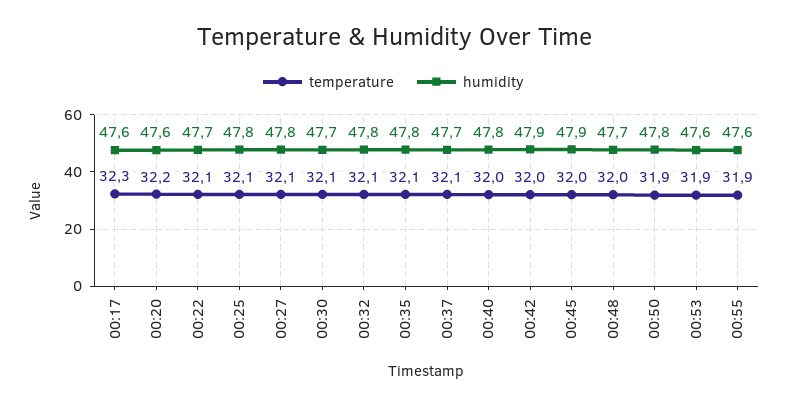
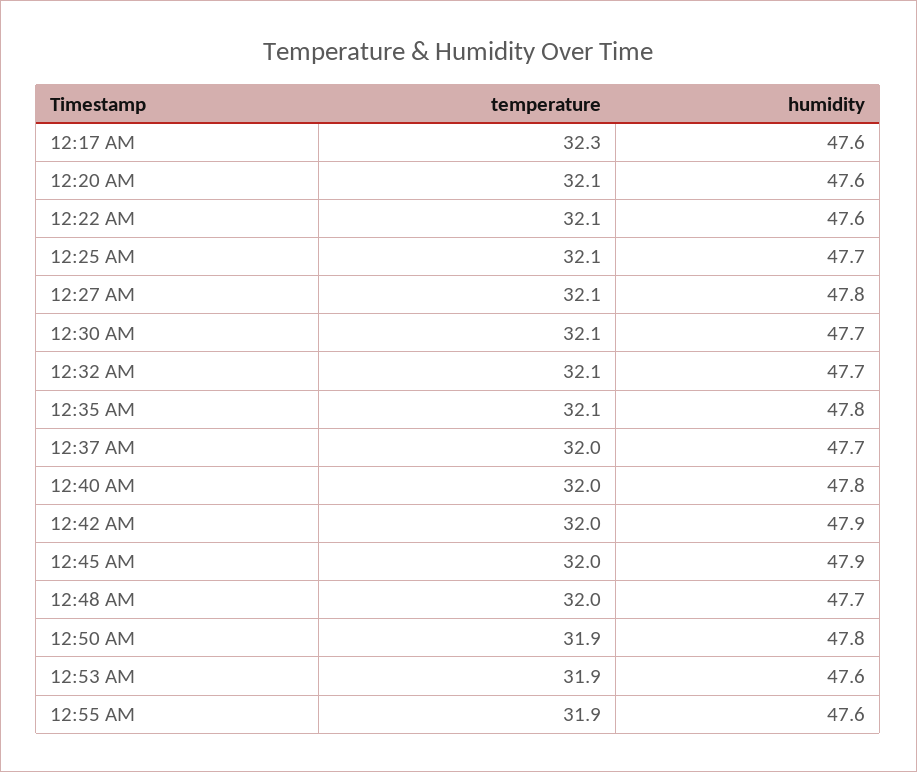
  {
    "temperature": {
      "00:17": 32.3,
-     "00:20": 32.2,
+     "00:20": 32.1,
      "00:22": 32.1,
      "00:25": 32.1,
      "00:27": 32.1,
      "00:30": 32.1,
      "00:32": 32.1,
      "00:35": 32.1,
-     "00:37": 32.1,
+     "00:37": 32,
      "00:40": 32,
      "00:42": 32,
      "00:45": 32,
      "00:48": 32,
      "00:50": 31.9,
      "00:53": 31.9,
      "00:55": 31.9
    },
    "humidity": {
      "00:17": 47.6,
      "00:20": 47.6,
-     "00:22": 47.7,
+     "00:22": 47.6,
-     "00:25": 47.8,
+     "00:25": 47.7,
      "00:27": 47.8,
      "00:30": 47.7,
-     "00:32": 47.8,
+     "00:32": 47.7,
      "00:35": 47.8,
      "00:37": 47.7,
      "00:40": 47.8,
      "00:42": 47.9,
      "00:45": 47.9,
      "00:48": 47.7,
      "00:50": 47.8,
      "00:53": 47.6,
      "00:55": 47.6
    }
  }

